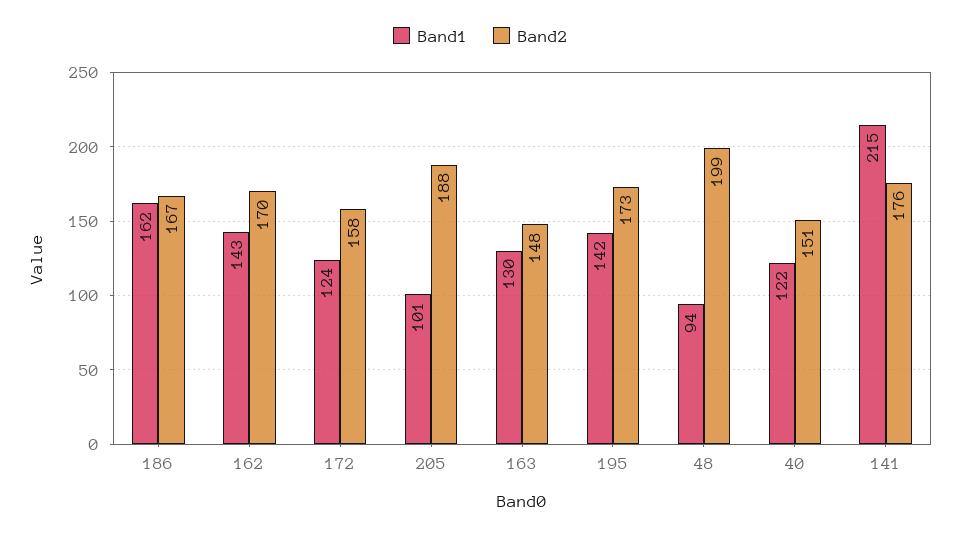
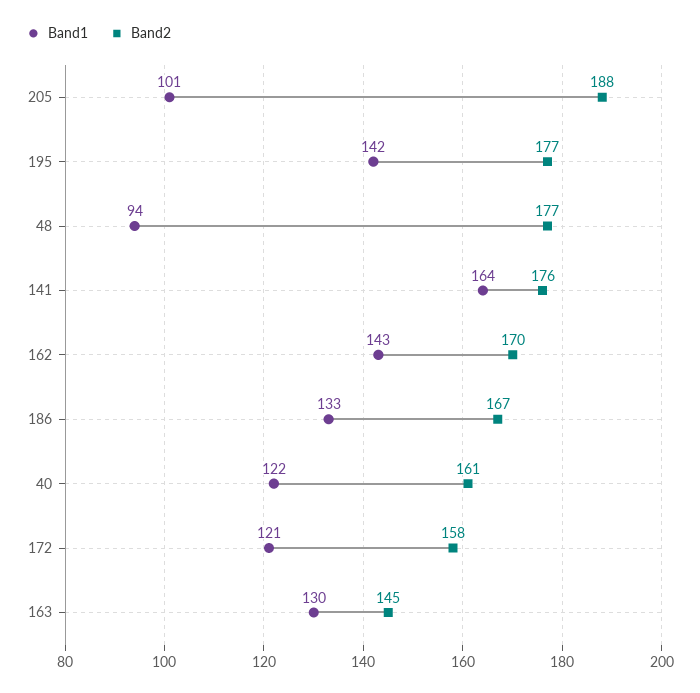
  {
    "Band1": {
-     "186": 162,
+     "186": 133,
      "162": 143,
-     "172": 124,
+     "172": 121,
      "205": 101,
      "163": 130,
      "195": 142,
      "48": 94,
      "40": 122,
-     "141": 215
+     "141": 164
    },
    "Band2": {
      "186": 167,
      "162": 170,
      "172": 158,
      "205": 188,
-     "163": 148,
+     "163": 145,
-     "195": 173,
+     "195": 177,
-     "48": 199,
+     "48": 177,
-     "40": 151,
+     "40": 161,
      "141": 176
    }
  }

